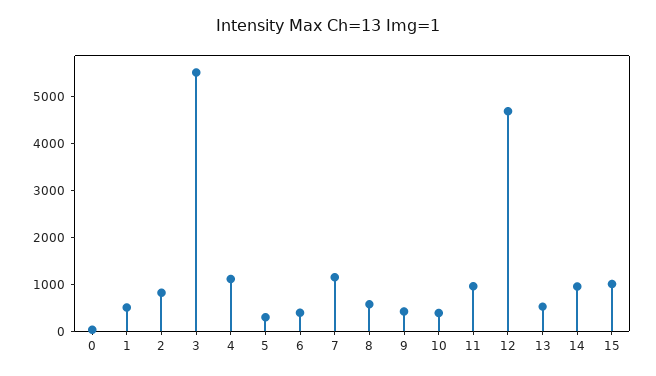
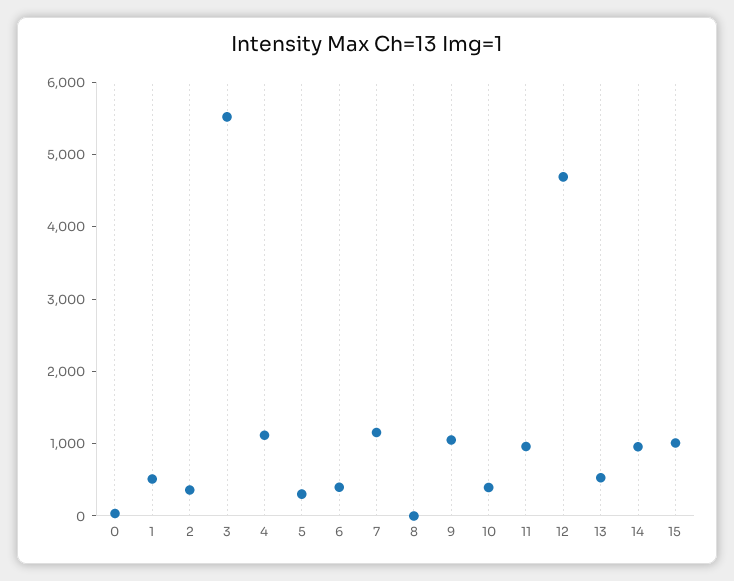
  {
    "0": 0,
    "1": 600,
-   "2": 800,
+   "2": 400,
    "3": 5600,
    "4": 1200,
    "5": 400,
    "6": 400,
    "7": 1200,
-   "8": 600,
+   "8": 0,
-   "9": 400,
+   "9": 1000,
    "10": 400,
    "11": 1000,
    "12": 4600,
    "13": 600,
    "14": 1000,
    "15": 1000
  }

